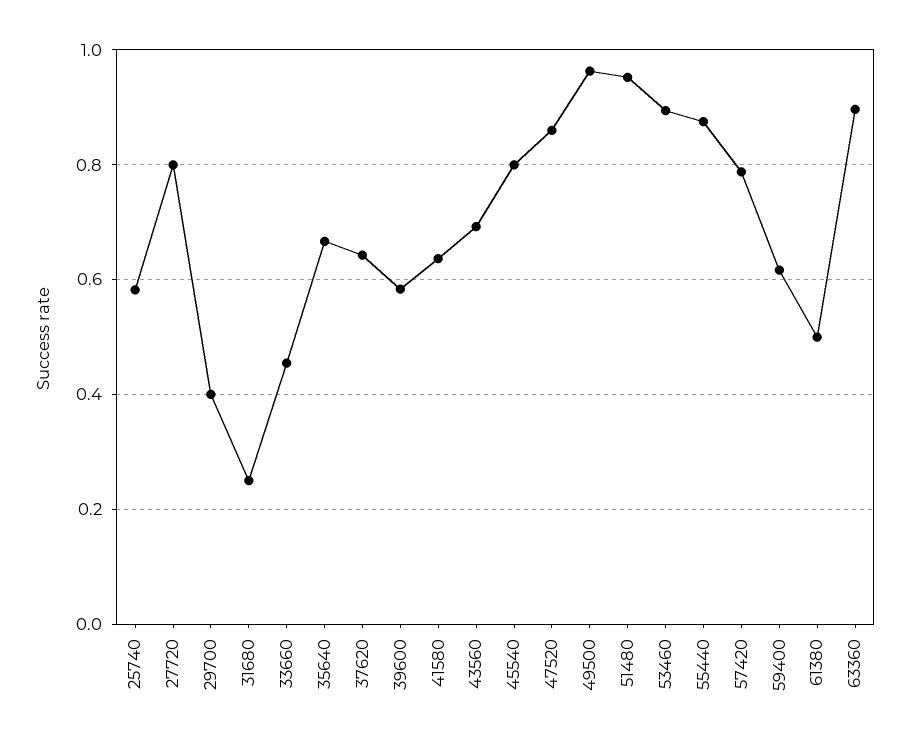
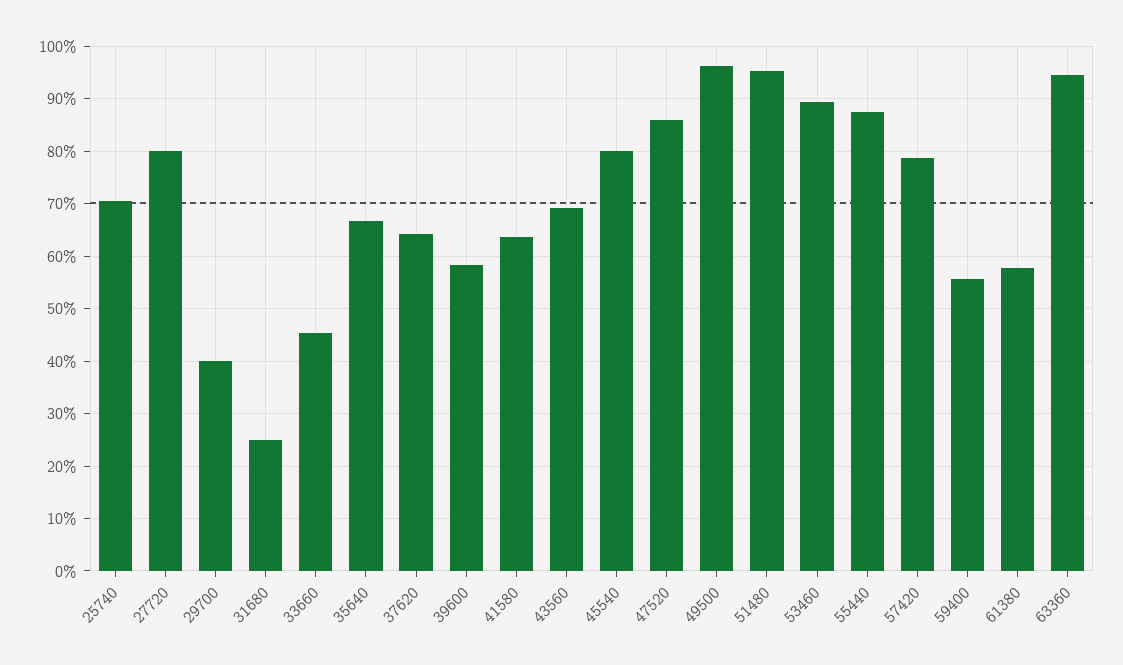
  {
-   "25740": 0.58,
+   "25740": 0.7,
    "27720": 0.8,
    "29700": 0.4,
    "31680": 0.26,
    "33660": 0.46,
    "35640": 0.66,
    "37620": 0.64,
    "39600": 0.58,
    "41580": 0.64,
    "43560": 0.7,
    "45540": 0.8,
    "47520": 0.86,
    "49500": 0.96,
    "51480": 0.96,
    "53460": 0.9,
    "55440": 0.88,
    "57420": 0.78,
-   "59400": 0.62,
+   "59400": 0.56,
-   "61380": 0.5,
+   "61380": 0.58,
-   "63360": 0.9
+   "63360": 0.94
  }

